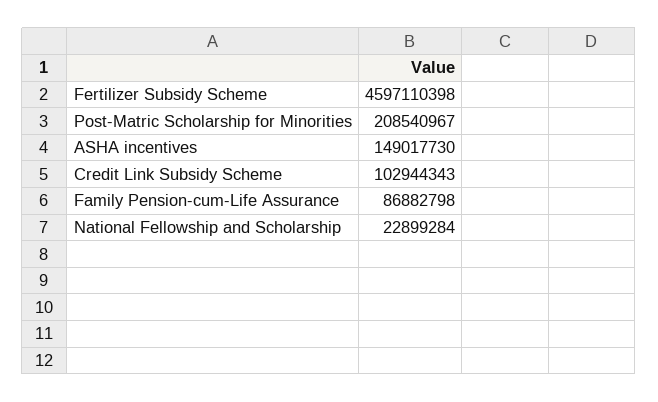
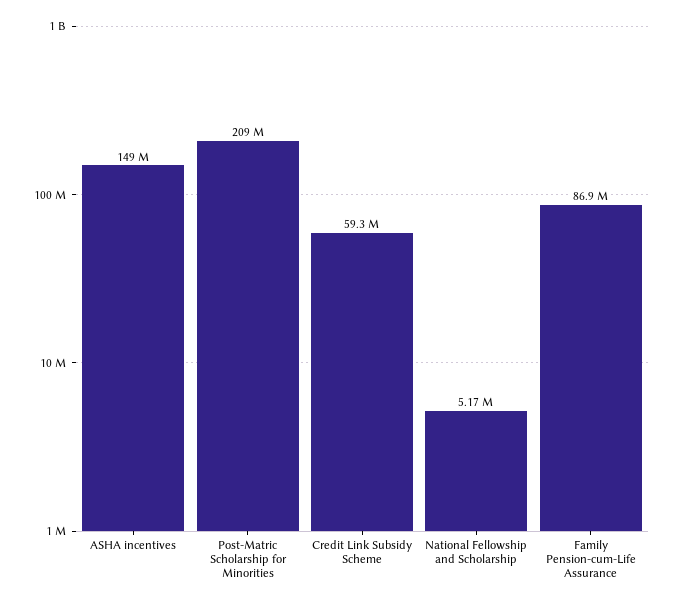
  {
-   "Fertilizer Subsidy Scheme": 4597110398,
    "Post-Matric Scholarship for Minorities": 208540967,
    "ASHA incentives": 149017730,
-   "Credit Link Subsidy Scheme": 102944343,
+   "Credit Link Subsidy Scheme": 59300000,
    "Family Pension-cum-Life Assurance": 86882798,
-   "National Fellowship and Scholarship": 22899284
+   "National Fellowship and Scholarship": 5170000
  }

